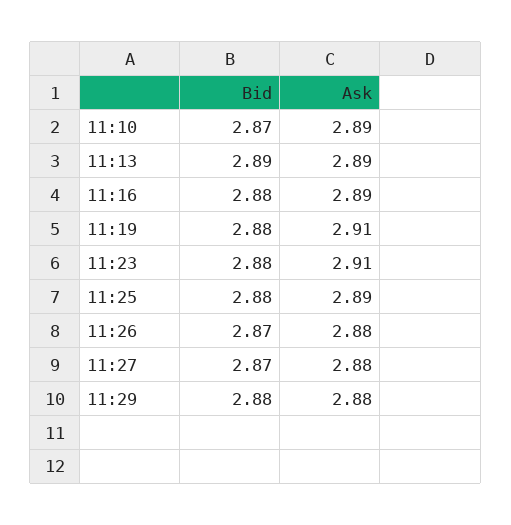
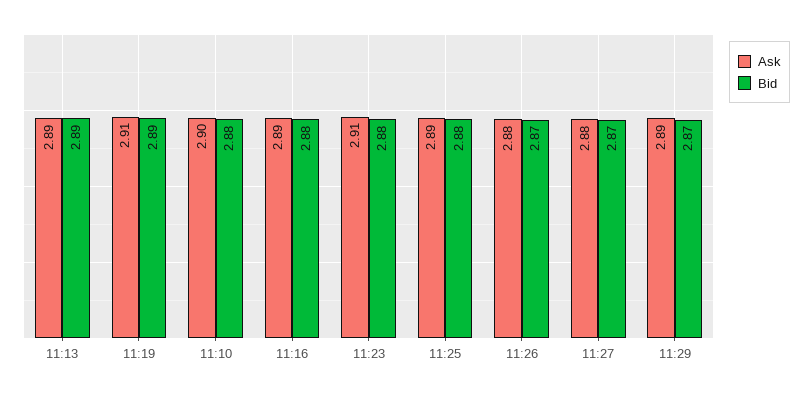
  {
    "Bid": {
-     "11:10": 2.87,
+     "11:10": 2.88,
      "11:13": 2.89,
      "11:16": 2.88,
-     "11:19": 2.88,
+     "11:19": 2.89,
      "11:23": 2.88,
      "11:25": 2.88,
      "11:26": 2.87,
      "11:27": 2.87,
-     "11:29": 2.88
+     "11:29": 2.87
    },
    "Ask": {
-     "11:10": 2.89,
+     "11:10": 2.9,
      "11:13": 2.89,
      "11:16": 2.89,
      "11:19": 2.91,
      "11:23": 2.91,
      "11:25": 2.89,
      "11:26": 2.88,
      "11:27": 2.88,
-     "11:29": 2.88
+     "11:29": 2.89
    }
  }

